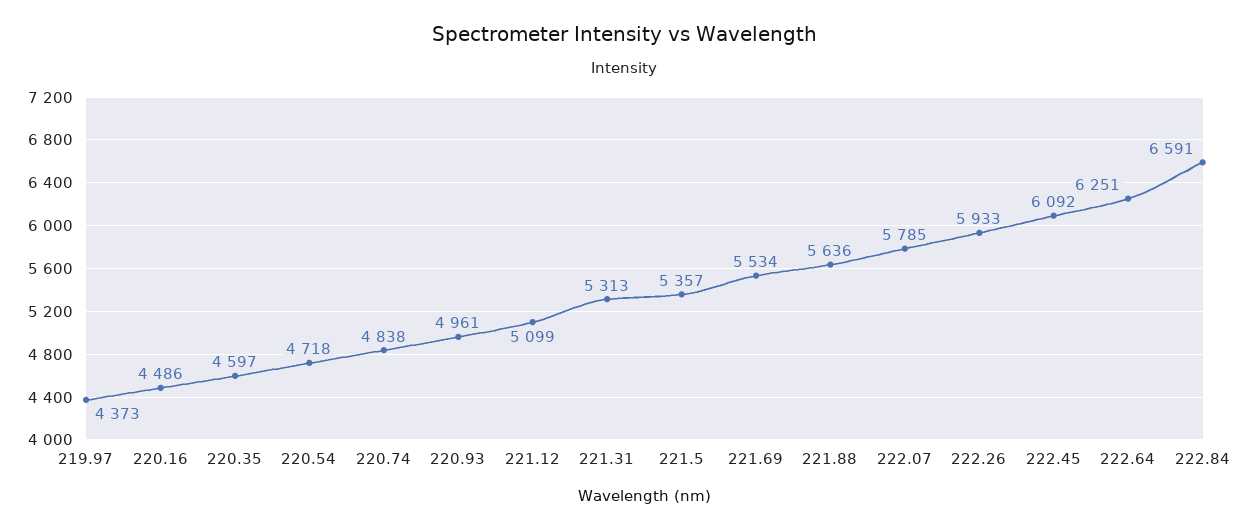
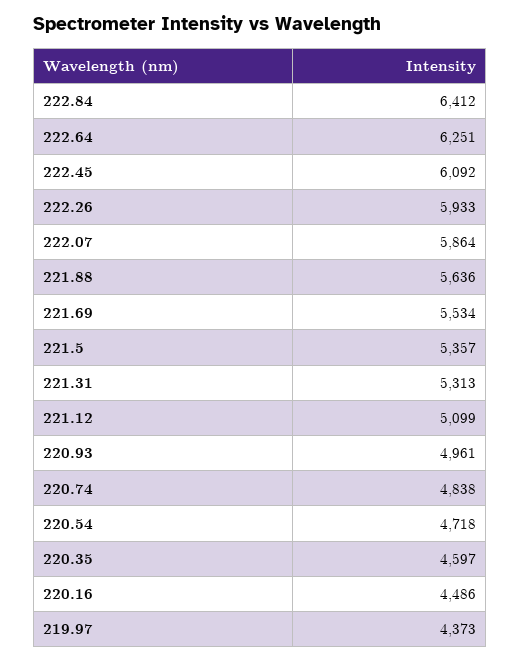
  {
    "219.97": 4373,
    "220.16": 4486,
    "220.35": 4597,
    "220.54": 4718,
    "220.74": 4838,
    "220.93": 4961,
    "221.12": 5099,
    "221.31": 5313,
    "221.5": 5357,
    "221.69": 5534,
    "221.88": 5636,
-   "222.07": 5785,
+   "222.07": 5864,
    "222.26": 5933,
    "222.45": 6092,
    "222.64": 6251,
-   "222.84": 6591
+   "222.84": 6412
  }

